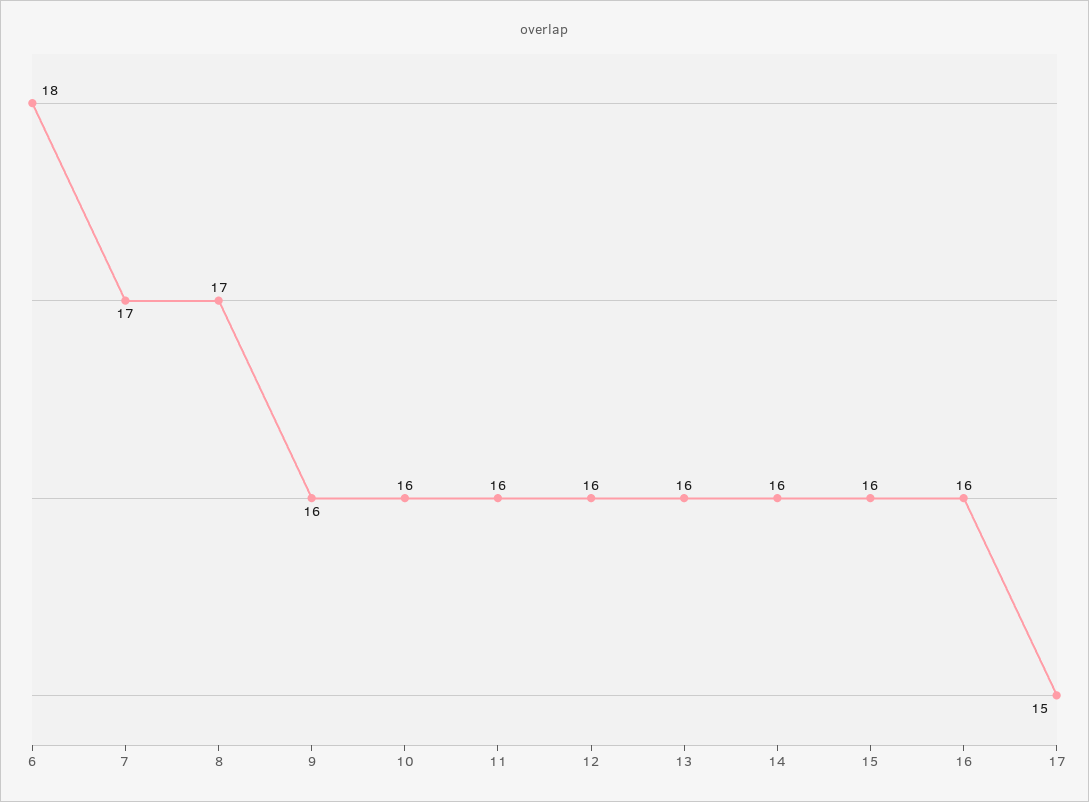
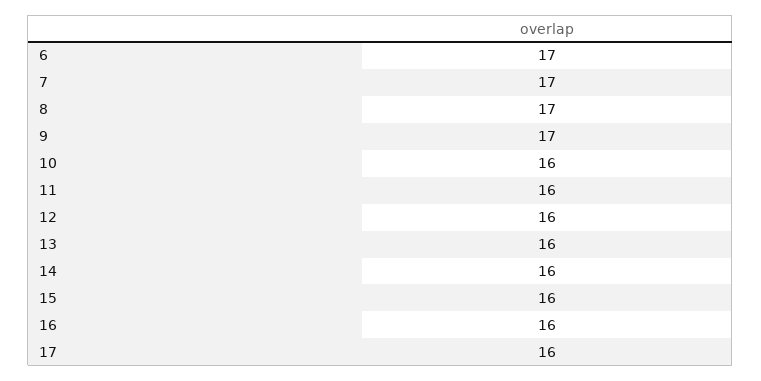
  {
-   "6": 18,
+   "6": 17,
    "7": 17,
    "8": 17,
-   "9": 16,
+   "9": 17,
    "10": 16,
    "11": 16,
    "12": 16,
    "13": 16,
    "14": 16,
    "15": 16,
    "16": 16,
-   "17": 15
+   "17": 16
  }

